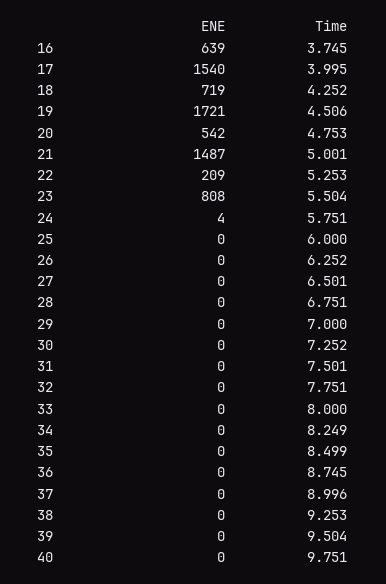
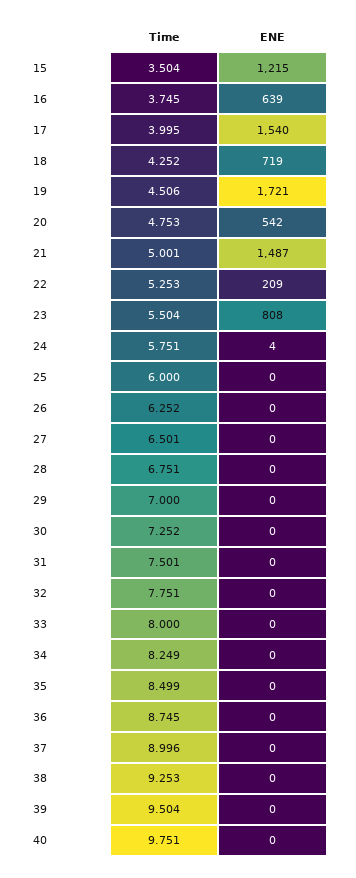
  {
    "ENE": {
      "16": 639,
      "17": 1540,
      "18": 719,
      "19": 1721,
      "20": 542,
      "21": 1487,
      "22": 209,
      "23": 808,
      "24": 4,
      "25": 0,
      "26": 0,
      "27": 0,
      "28": 0,
      "29": 0,
      "30": 0,
      "31": 0,
      "32": 0,
      "33": 0,
      "34": 0,
      "35": 0,
      "36": 0,
      "37": 0,
      "38": 0,
      "39": 0,
-     "40": 0
+     "40": 0,
+     "15": 1215
    },
    "Time": {
      "16": 3.745,
      "17": 3.995,
      "18": 4.252,
      "19": 4.506,
      "20": 4.753,
      "21": 5.001,
      "22": 5.253,
      "23": 5.504,
      "24": 5.751,
      "25": 6,
      "26": 6.252,
      "27": 6.501,
      "28": 6.751,
      "29": 7,
      "30": 7.252,
      "31": 7.501,
      "32": 7.751,
      "33": 8,
      "34": 8.249,
      "35": 8.499,
      "36": 8.745,
      "37": 8.996,
      "38": 9.253,
      "39": 9.504,
-     "40": 9.751
+     "40": 9.751,
+     "15": 3.504
    }
  }

